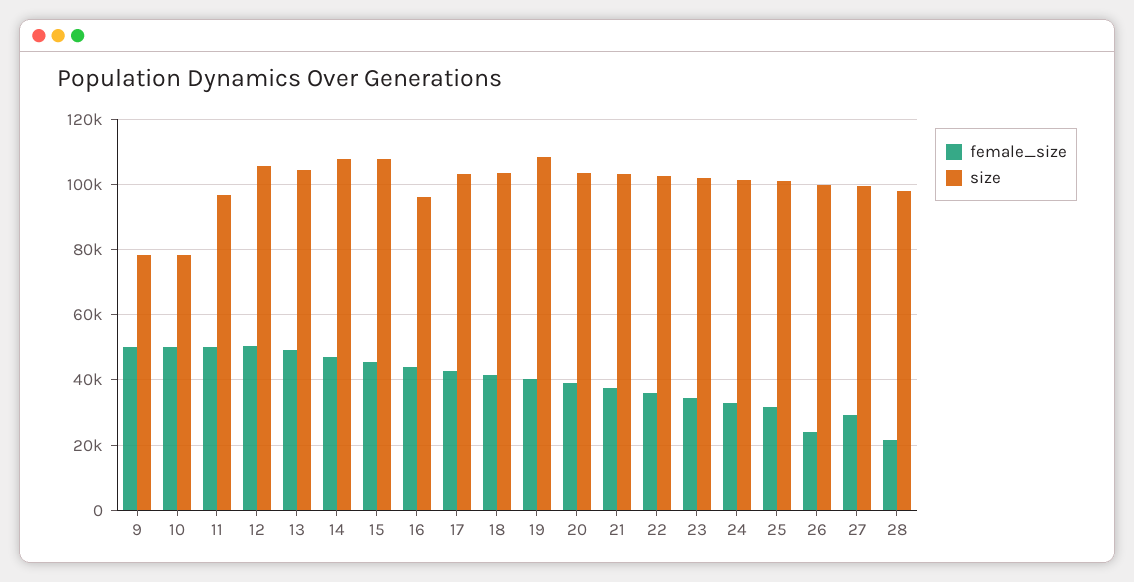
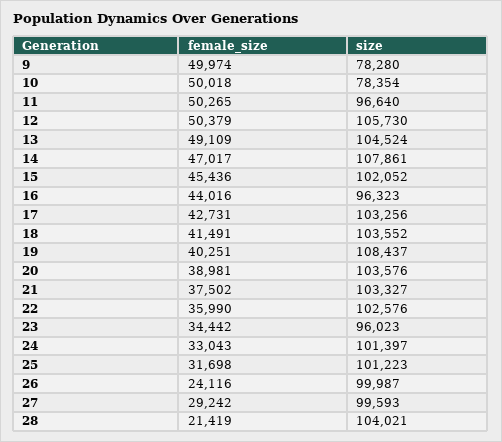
  {
    "female_size": {
      "9": 49974,
      "10": 50018,
      "11": 50265,
      "12": 50379,
      "13": 49109,
      "14": 47017,
      "15": 45436,
      "16": 44016,
      "17": 42731,
      "18": 41491,
      "19": 40251,
      "20": 38981,
      "21": 37502,
      "22": 35990,
      "23": 34442,
      "24": 33043,
      "25": 31698,
      "26": 24116,
      "27": 29242,
      "28": 21419
    },
    "size": {
      "9": 78280,
      "10": 78354,
      "11": 96640,
      "12": 105730,
      "13": 104524,
      "14": 107861,
-     "15": 108000,
+     "15": 102052,
      "16": 96323,
      "17": 103256,
      "18": 103552,
      "19": 108437,
      "20": 103576,
      "21": 103327,
      "22": 102576,
-     "23": 102000,
+     "23": 96023,
      "24": 101397,
      "25": 101223,
      "26": 99987,
      "27": 99593,
-     "28": 98000
+     "28": 104021
    }
  }

